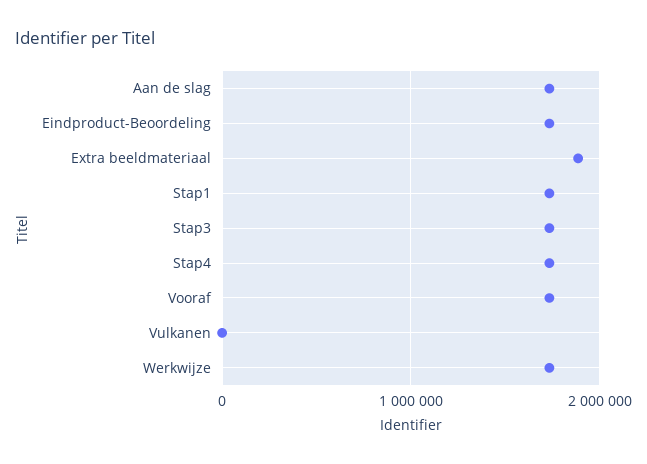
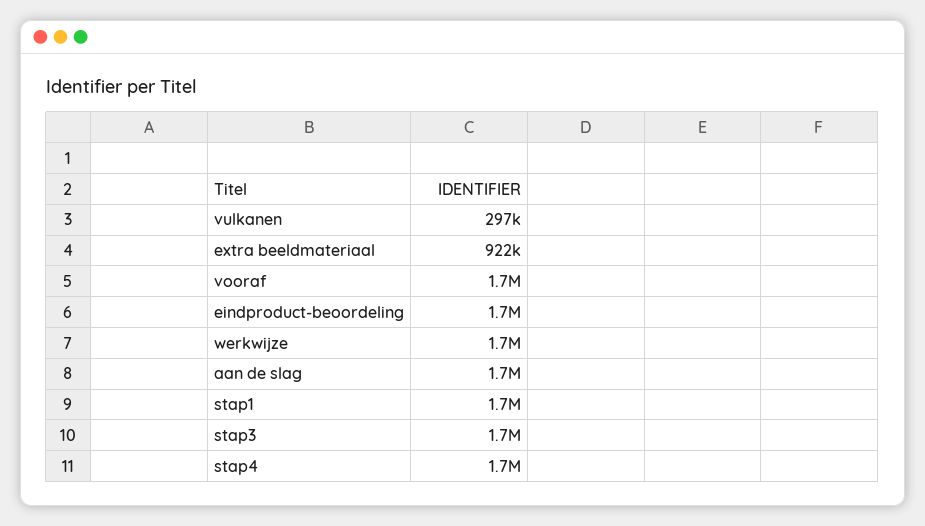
  {
    "Aan de slag": 1700000,
    "Eindproduct-Beoordeling": 1700000,
-   "Extra beeldmateriaal": 1900000,
+   "Extra beeldmateriaal": 922000,
    "Stap1": 1700000,
    "Stap3": 1700000,
    "Stap4": 1700000,
    "Vooraf": 1700000,
-   "Vulkanen": 0,
+   "Vulkanen": 297000,
    "Werkwijze": 1700000
  }

